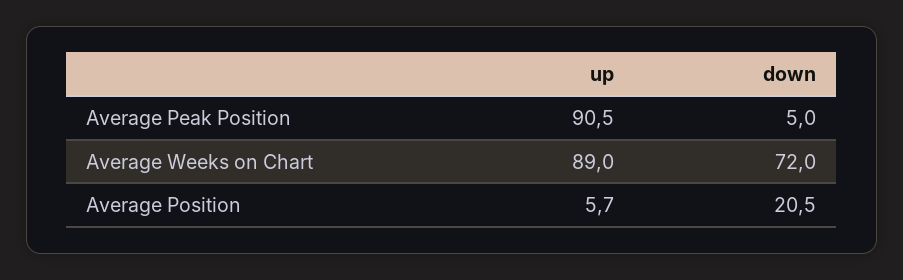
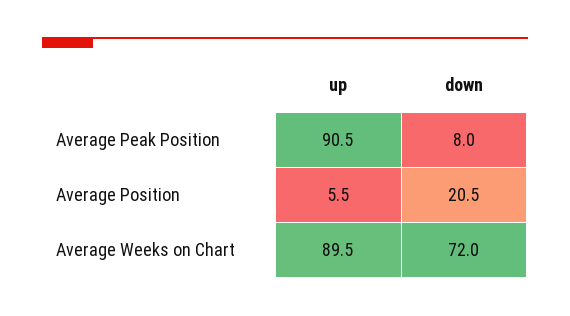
  {
    "up": {
      "Average Peak Position": 90.5,
-     "Average Weeks on Chart": 89,
+     "Average Weeks on Chart": 89.5,
-     "Average Position": 5.7
+     "Average Position": 5.5
    },
    "down": {
-     "Average Peak Position": 5,
+     "Average Peak Position": 8,
      "Average Weeks on Chart": 72,
      "Average Position": 20.5
    }
  }

